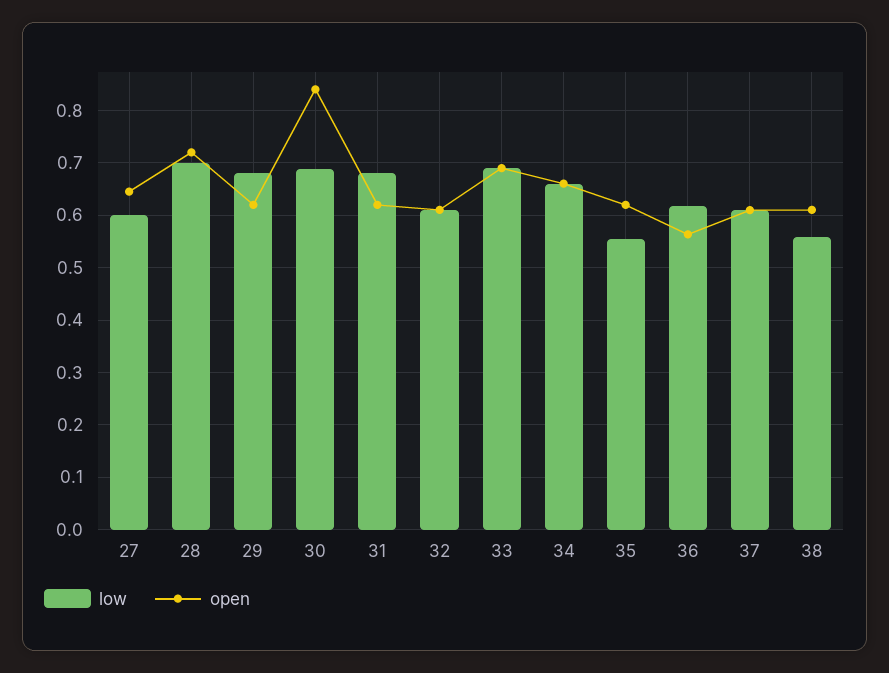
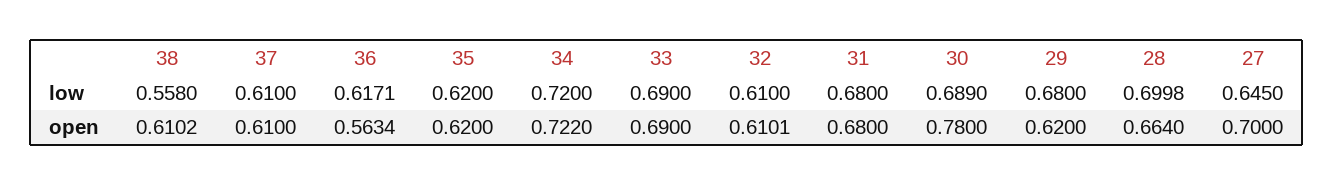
  {
    "low": {
-     "27": 0.6,
+     "27": 0.645,
      "28": 0.6998,
      "29": 0.68,
      "30": 0.689,
      "31": 0.68,
      "32": 0.61,
      "33": 0.69,
-     "34": 0.66,
+     "34": 0.72,
-     "35": 0.56,
+     "35": 0.62,
      "36": 0.6171,
      "37": 0.61,
      "38": 0.558
    },
    "open": {
-     "27": 0.64,
+     "27": 0.7,
-     "28": 0.72,
+     "28": 0.664,
      "29": 0.62,
-     "30": 0.84,
+     "30": 0.78,
-     "31": 0.62,
+     "31": 0.68,
      "32": 0.6101,
      "33": 0.69,
-     "34": 0.66,
+     "34": 0.722,
      "35": 0.62,
      "36": 0.5634,
      "37": 0.61,
      "38": 0.6102
    }
  }

